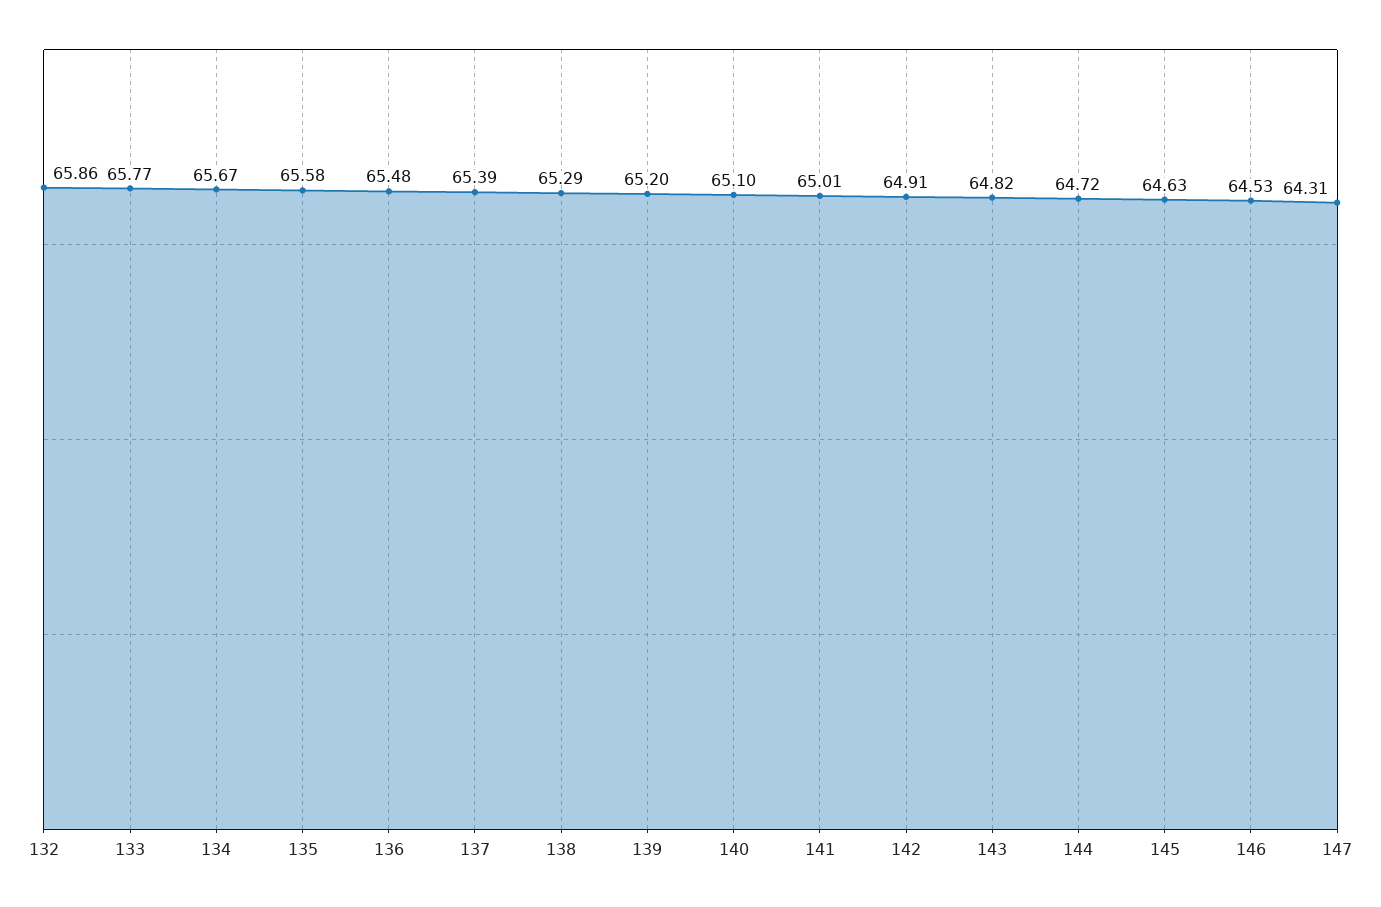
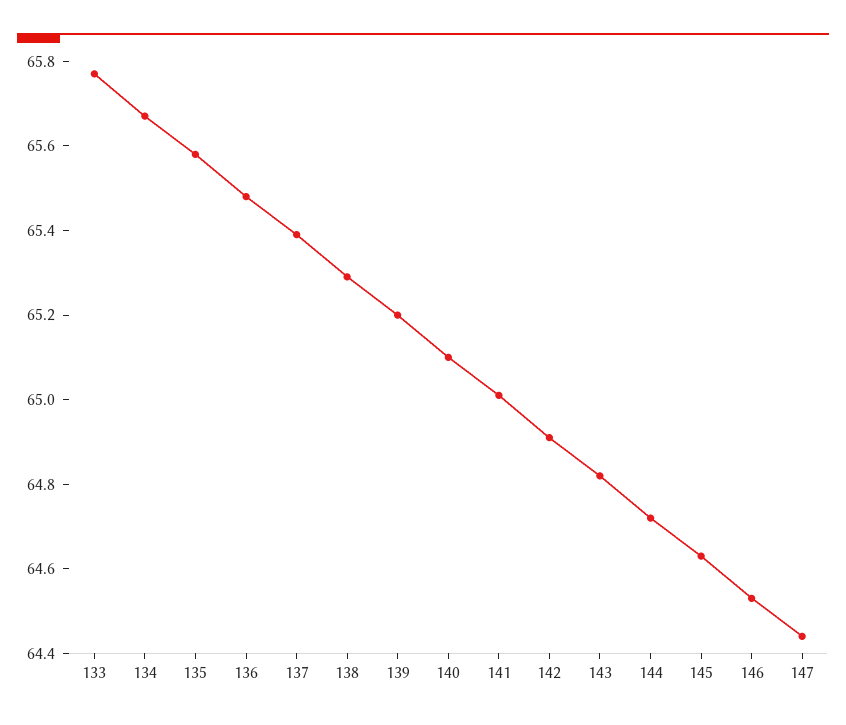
  {
-   "132": 65.86,
    "133": 65.77,
    "134": 65.67,
    "135": 65.58,
    "136": 65.48,
    "137": 65.39,
    "138": 65.29,
    "139": 65.2,
    "140": 65.1,
    "141": 65.01,
    "142": 64.91,
    "143": 64.82,
    "144": 64.72,
    "145": 64.63,
    "146": 64.53,
-   "147": 64.31
+   "147": 64.45
  }

